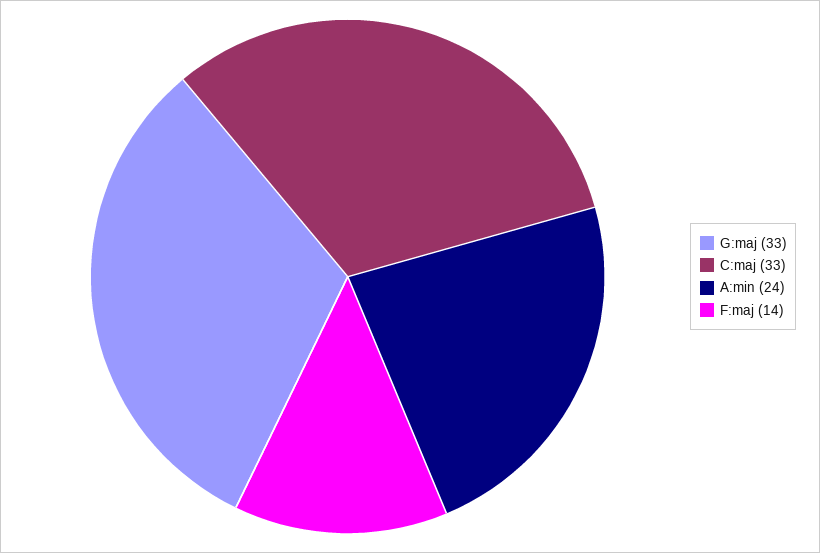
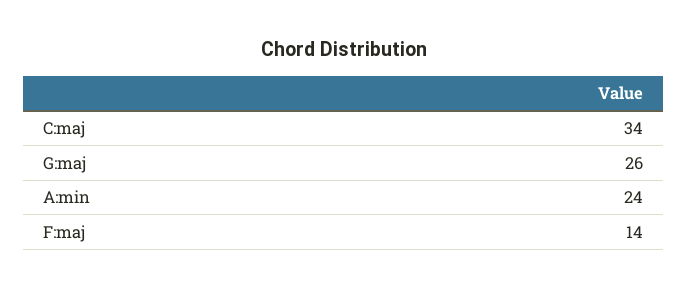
  {
-   "G:maj": 33,
+   "G:maj": 26,
-   "C:maj": 33,
+   "C:maj": 34,
    "A:min": 24,
    "F:maj": 14
  }

